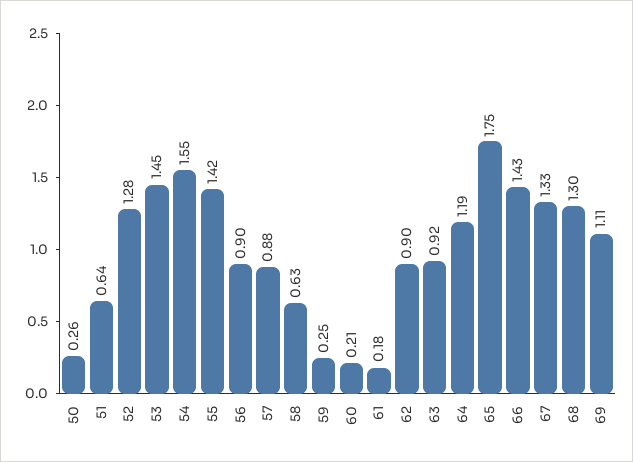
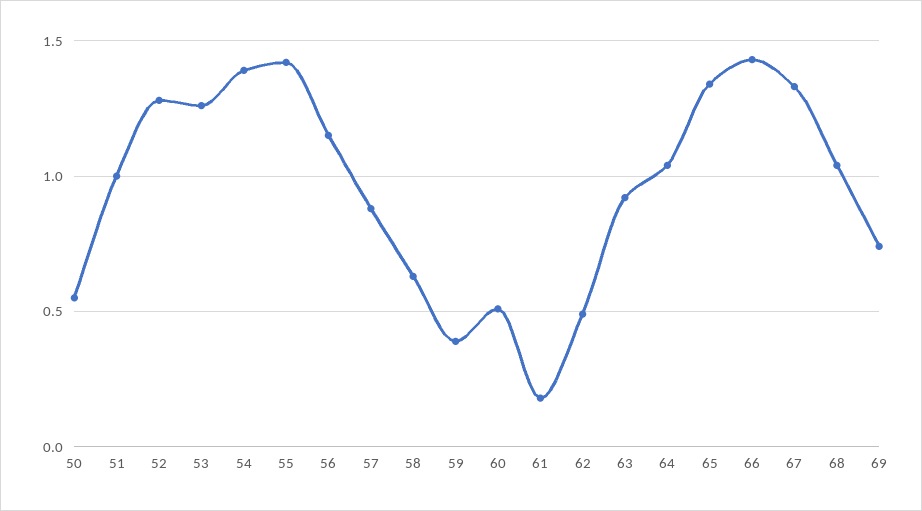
  {
-   "50": 0.26,
+   "50": 0.55,
-   "51": 0.64,
+   "51": 1,
    "52": 1.28,
-   "53": 1.45,
+   "53": 1.25,
-   "54": 1.55,
+   "54": 1.4,
    "55": 1.42,
-   "56": 0.9,
+   "56": 1.15,
    "57": 0.88,
    "58": 0.63,
-   "59": 0.25,
+   "59": 0.4,
-   "60": 0.21,
+   "60": 0.5,
    "61": 0.18,
-   "62": 0.9,
+   "62": 0.5,
    "63": 0.92,
-   "64": 1.19,
+   "64": 1.05,
-   "65": 1.75,
+   "65": 1.35,
    "66": 1.43,
    "67": 1.33,
-   "68": 1.3,
+   "68": 1.05,
-   "69": 1.11
+   "69": 0.75
  }

